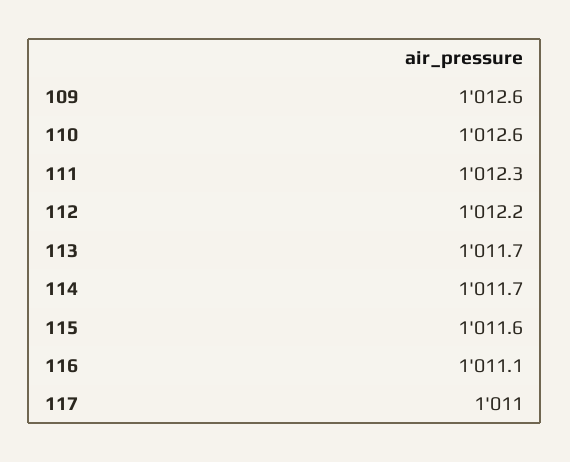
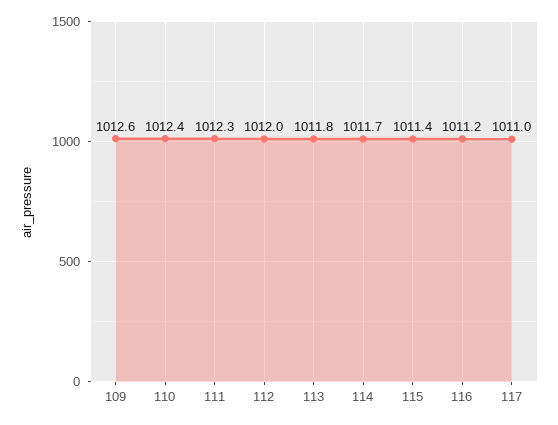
  {
    "109": 1012.6,
-   "110": 1012.6,
+   "110": 1012.4,
    "111": 1012.3,
-   "112": 1012.2,
+   "112": 1012,
-   "113": 1011.7,
+   "113": 1011.8,
    "114": 1011.7,
-   "115": 1011.6,
+   "115": 1011.4,
-   "116": 1011.1,
+   "116": 1011.2,
    "117": 1011
  }

